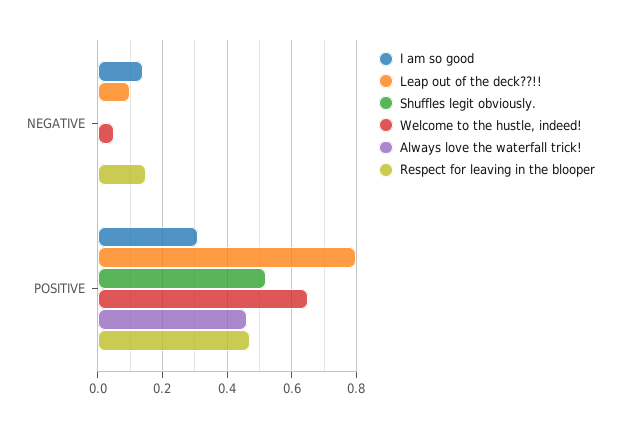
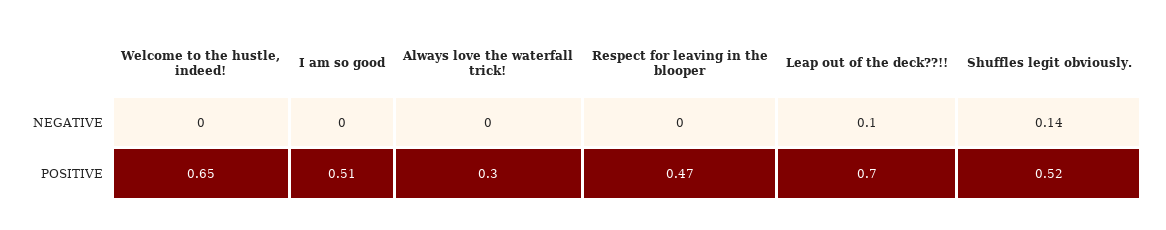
  {
    "I am so good": {
-     "NEGATIVE": 0.15,
+     "NEGATIVE": 0,
-     "POSITIVE": 0.3
+     "POSITIVE": 0.51
    },
    "Leap out of the deck??!!": {
      "NEGATIVE": 0.1,
-     "POSITIVE": 0.8
+     "POSITIVE": 0.7
    },
    "Shuffles legit obviously.": {
-     "NEGATIVE": 0,
+     "NEGATIVE": 0.14,
      "POSITIVE": 0.52
    },
    "Welcome to the hustle, indeed!": {
-     "NEGATIVE": 0.05,
+     "NEGATIVE": 0,
      "POSITIVE": 0.65
    },
    "Always love the waterfall trick!": {
      "NEGATIVE": 0,
-     "POSITIVE": 0.45
+     "POSITIVE": 0.3
    },
    "Respect for leaving in the blooper": {
-     "NEGATIVE": 0.15,
+     "NEGATIVE": 0,
      "POSITIVE": 0.47
    }
  }

